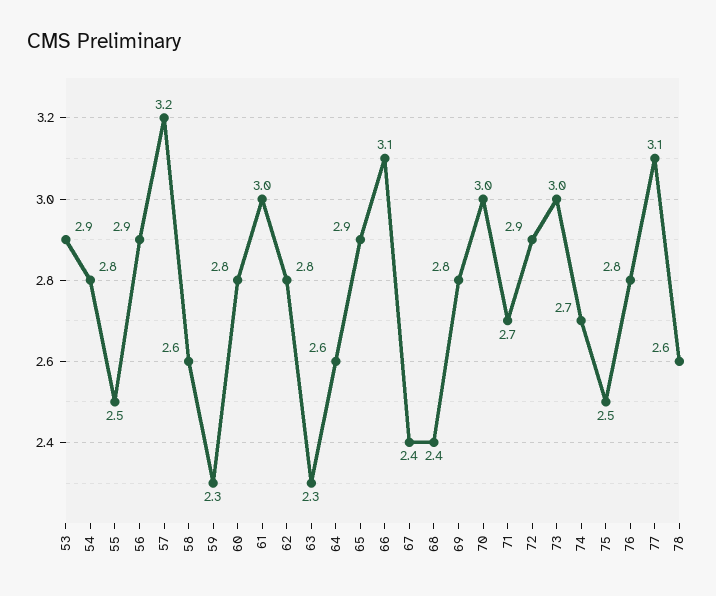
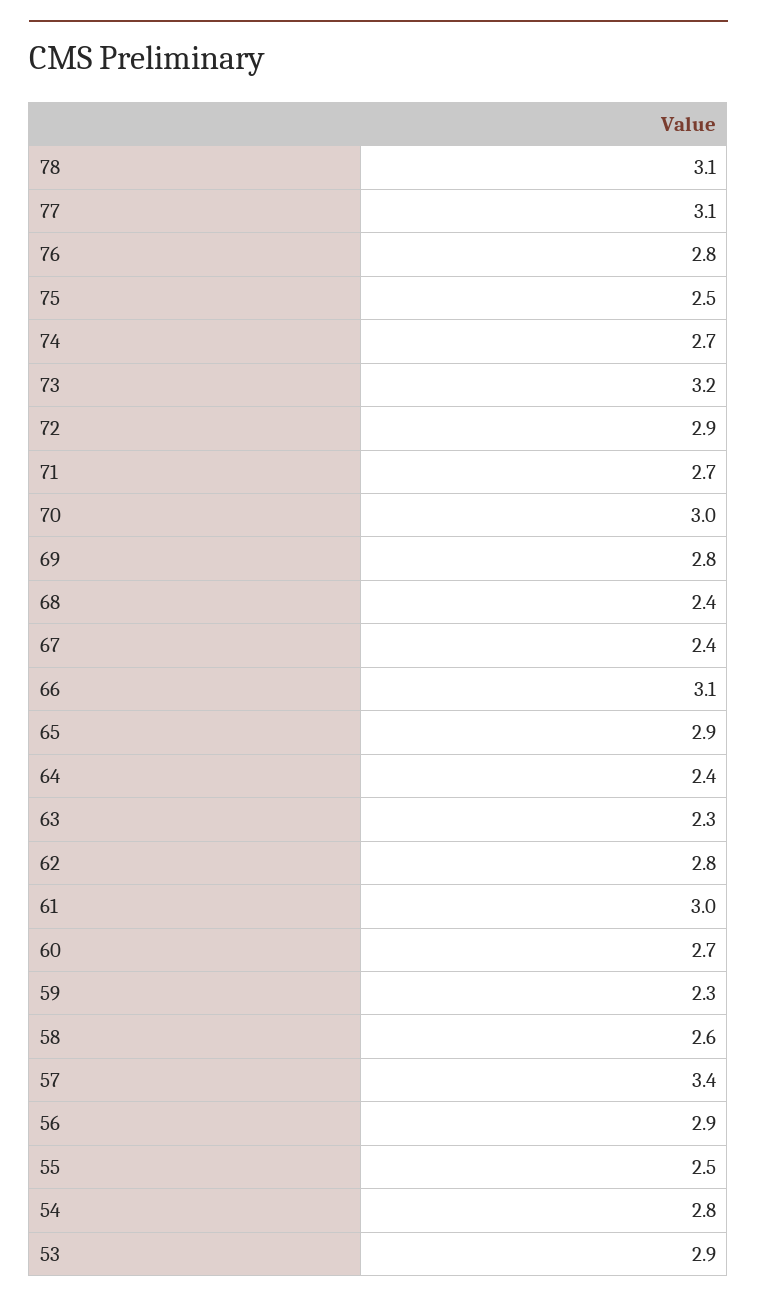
  {
    "53": 2.9,
    "54": 2.8,
    "55": 2.5,
    "56": 2.9,
-   "57": 3.2,
+   "57": 3.4,
    "58": 2.6,
    "59": 2.3,
-   "60": 2.8,
+   "60": 2.7,
    "61": 3,
    "62": 2.8,
    "63": 2.3,
-   "64": 2.6,
+   "64": 2.4,
    "65": 2.9,
    "66": 3.1,
    "67": 2.4,
    "68": 2.4,
    "69": 2.8,
    "70": 3,
    "71": 2.7,
    "72": 2.9,
-   "73": 3,
+   "73": 3.2,
    "74": 2.7,
    "75": 2.5,
    "76": 2.8,
    "77": 3.1,
-   "78": 2.6
+   "78": 3.1
  }

